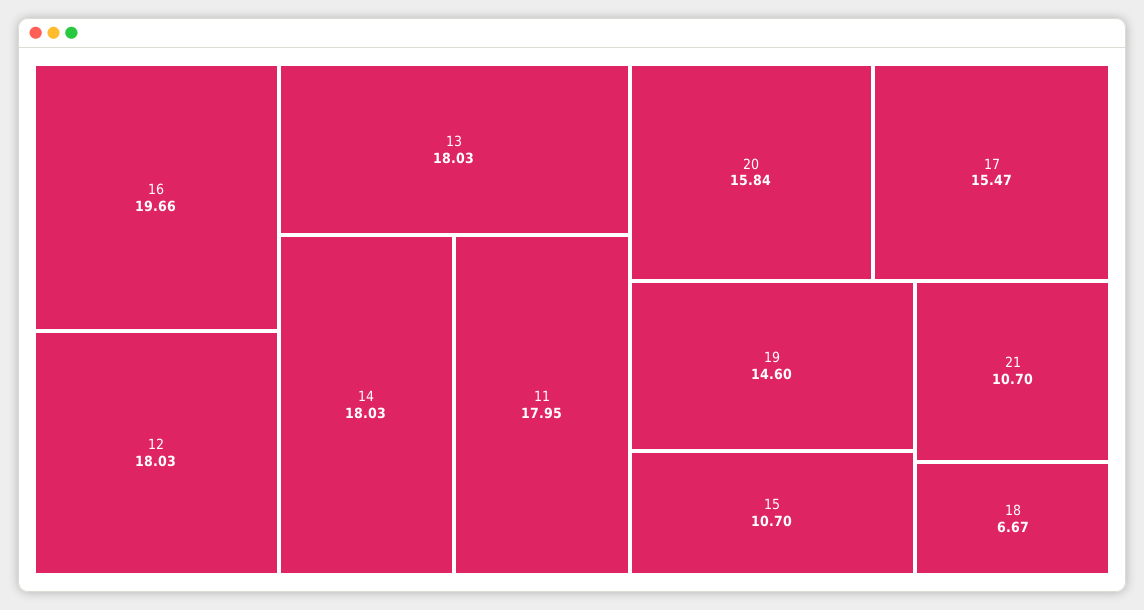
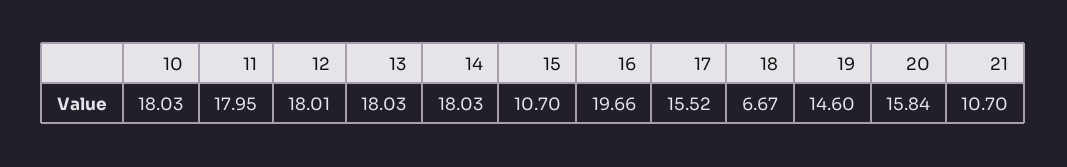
  {
    "16": 19.66,
-   "12": 18.03,
+   "12": 18.01,
    "13": 18.03,
    "14": 18.03,
    "11": 17.95,
    "20": 15.84,
-   "17": 15.47,
+   "17": 15.52,
    "19": 14.6,
    "15": 10.7,
    "21": 10.7,
-   "18": 6.67
+   "18": 6.67,
+   "10": 18.03
  }

